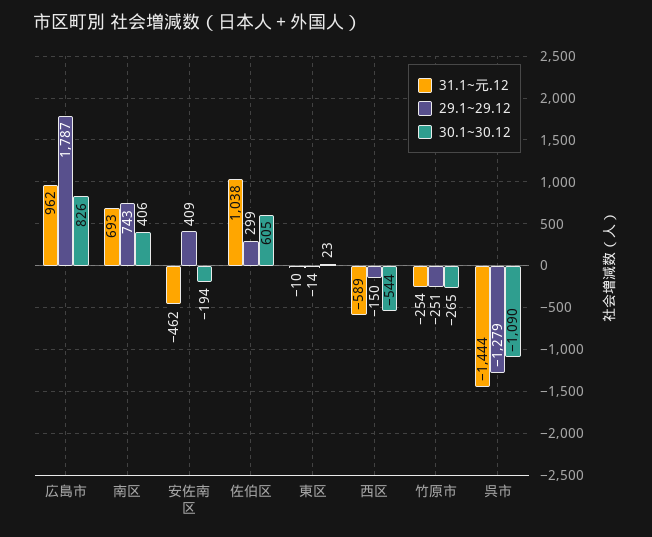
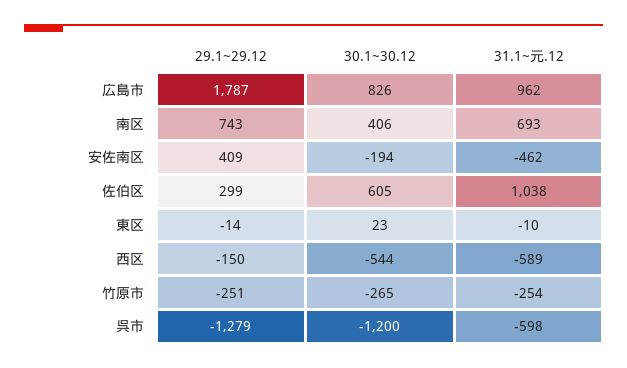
  {
    "31.1~元.12": {
      "広島市": 962,
      "南区": 693,
      "安佐南区": -462,
      "佐伯区": 1038,
      "東区": -10,
      "西区": -589,
      "竹原市": -254,
-     "呉市": -1444
+     "呉市": -598
    },
    "29.1~29.12": {
      "広島市": 1787,
      "南区": 743,
      "安佐南区": 409,
      "佐伯区": 299,
      "東区": -14,
      "西区": -150,
      "竹原市": -251,
      "呉市": -1279
    },
    "30.1~30.12": {
      "広島市": 826,
      "南区": 406,
      "安佐南区": -194,
      "佐伯区": 605,
      "東区": 23,
      "西区": -544,
      "竹原市": -265,
-     "呉市": -1090
+     "呉市": -1200
    }
  }

